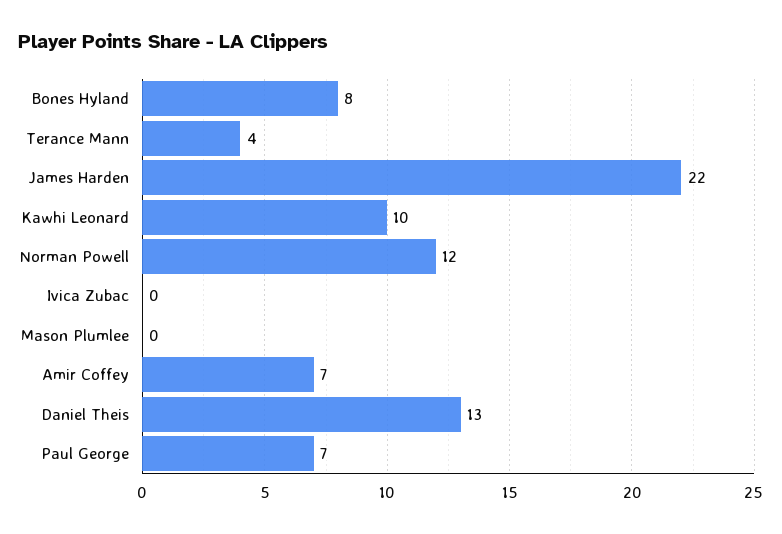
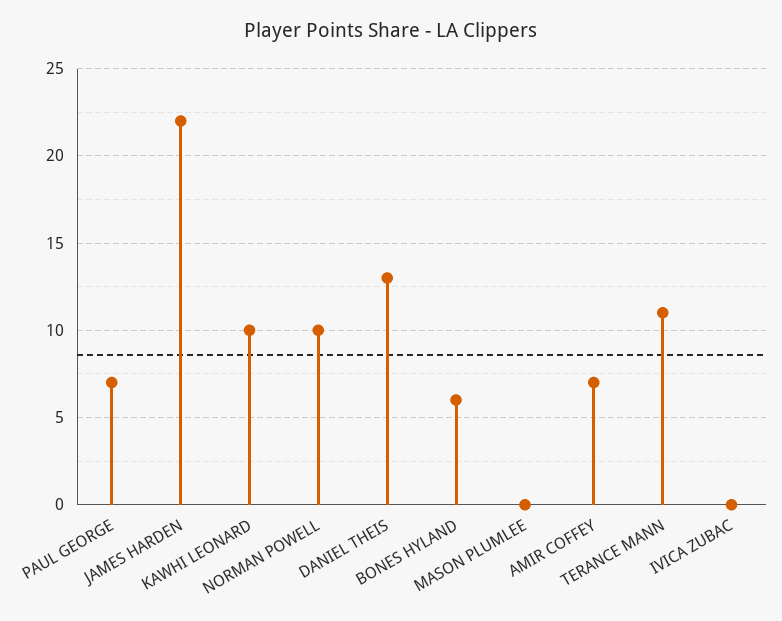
  {
-   "Bones Hyland": 8,
+   "Bones Hyland": 6,
-   "Terance Mann": 4,
+   "Terance Mann": 11,
    "James Harden": 22,
    "Kawhi Leonard": 10,
-   "Norman Powell": 12,
+   "Norman Powell": 10,
    "Ivica Zubac": 0,
    "Mason Plumlee": 0,
    "Amir Coffey": 7,
    "Daniel Theis": 13,
    "Paul George": 7
  }

